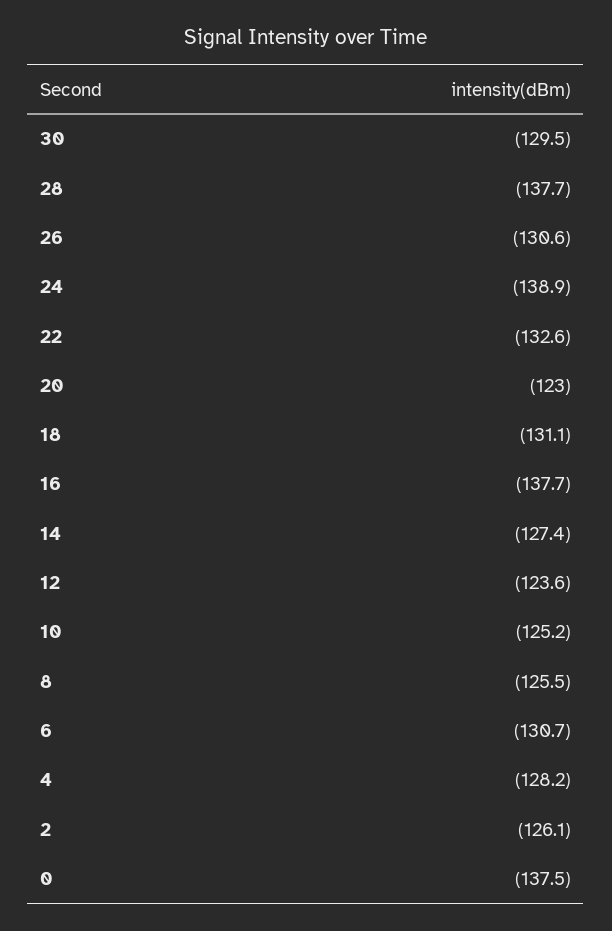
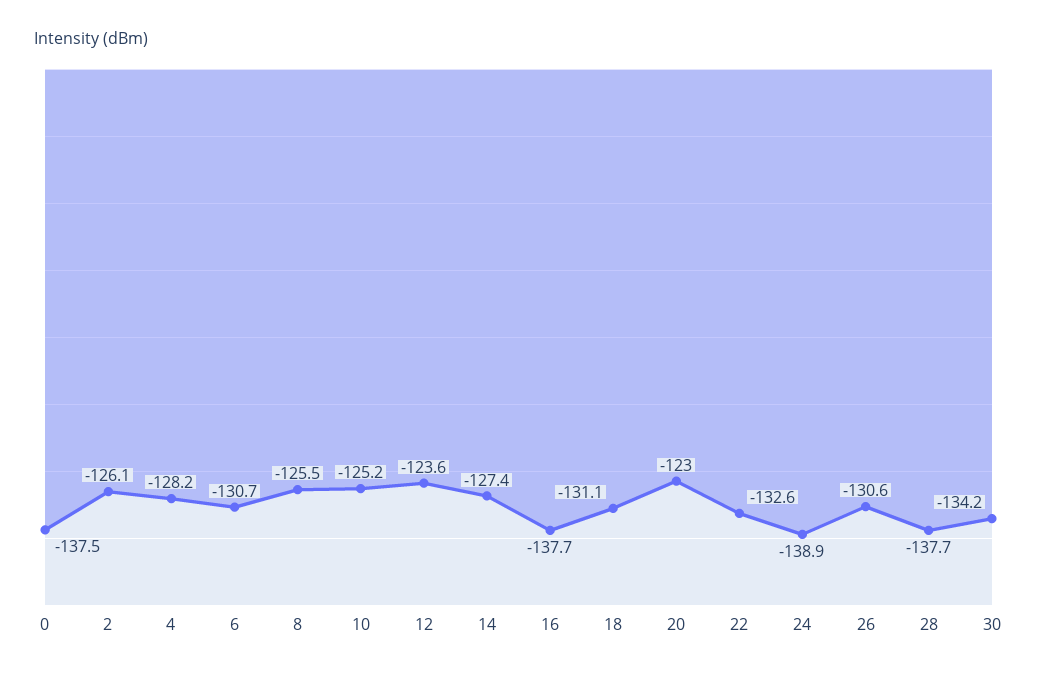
  {
-   "30": -129.5,
+   "30": -134.2,
    "28": -137.7,
    "26": -130.6,
    "24": -138.9,
    "22": -132.6,
    "20": -123,
    "18": -131.1,
    "16": -137.7,
    "14": -127.4,
    "12": -123.6,
    "10": -125.2,
    "8": -125.5,
    "6": -130.7,
    "4": -128.2,
    "2": -126.1,
    "0": -137.5
  }

